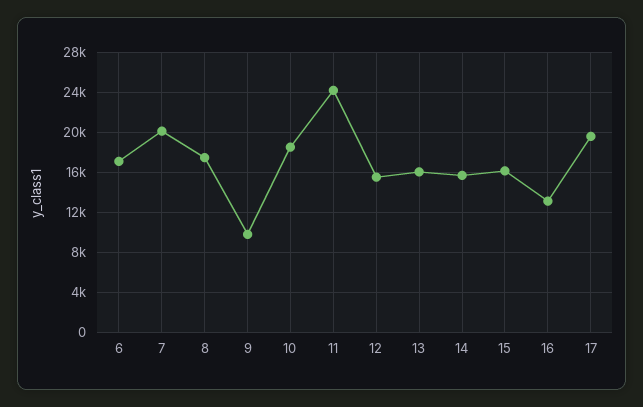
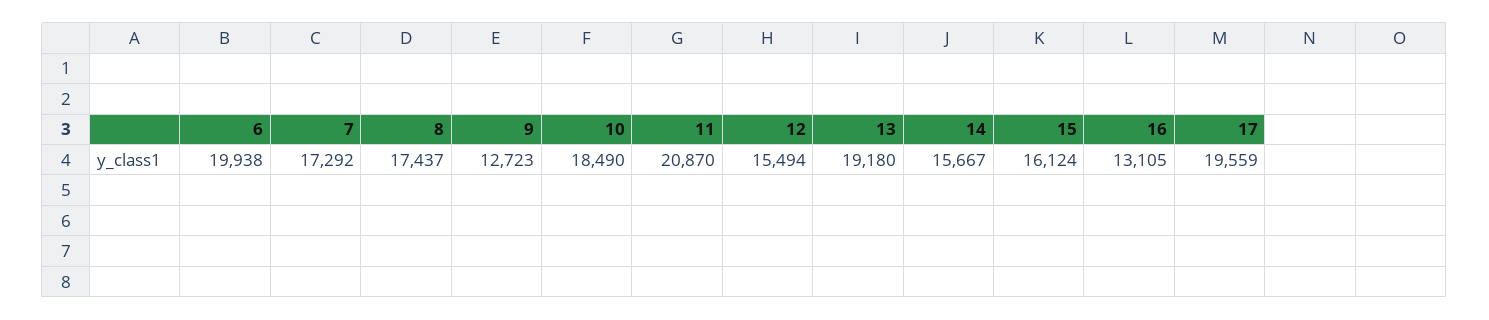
  {
-   "6": 17000,
+   "6": 19938,
-   "7": 20000,
+   "7": 17292,
    "8": 17437,
-   "9": 10000,
+   "9": 12723,
    "10": 18490,
-   "11": 24000,
+   "11": 20870,
    "12": 15494,
-   "13": 16000,
+   "13": 19180,
    "14": 15667,
    "15": 16124,
    "16": 13105,
    "17": 19559
  }

